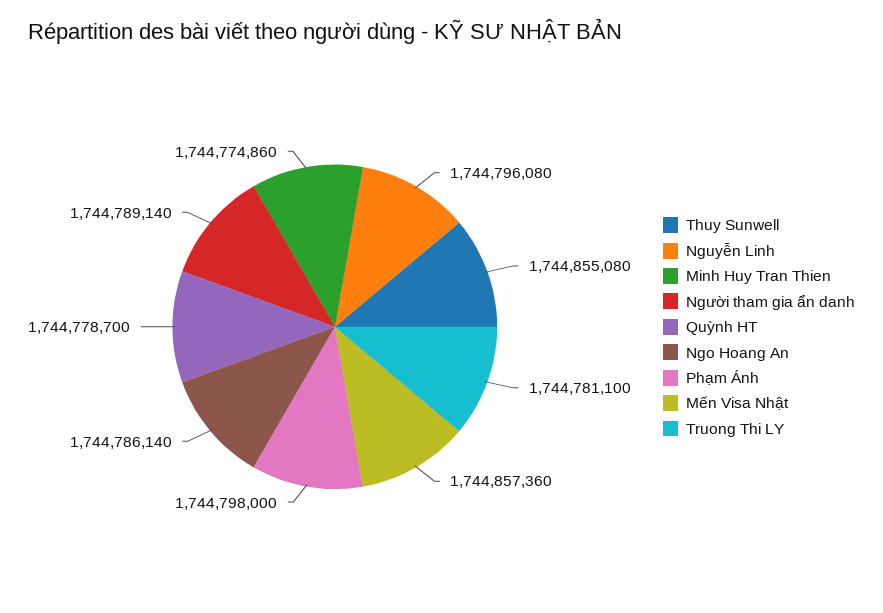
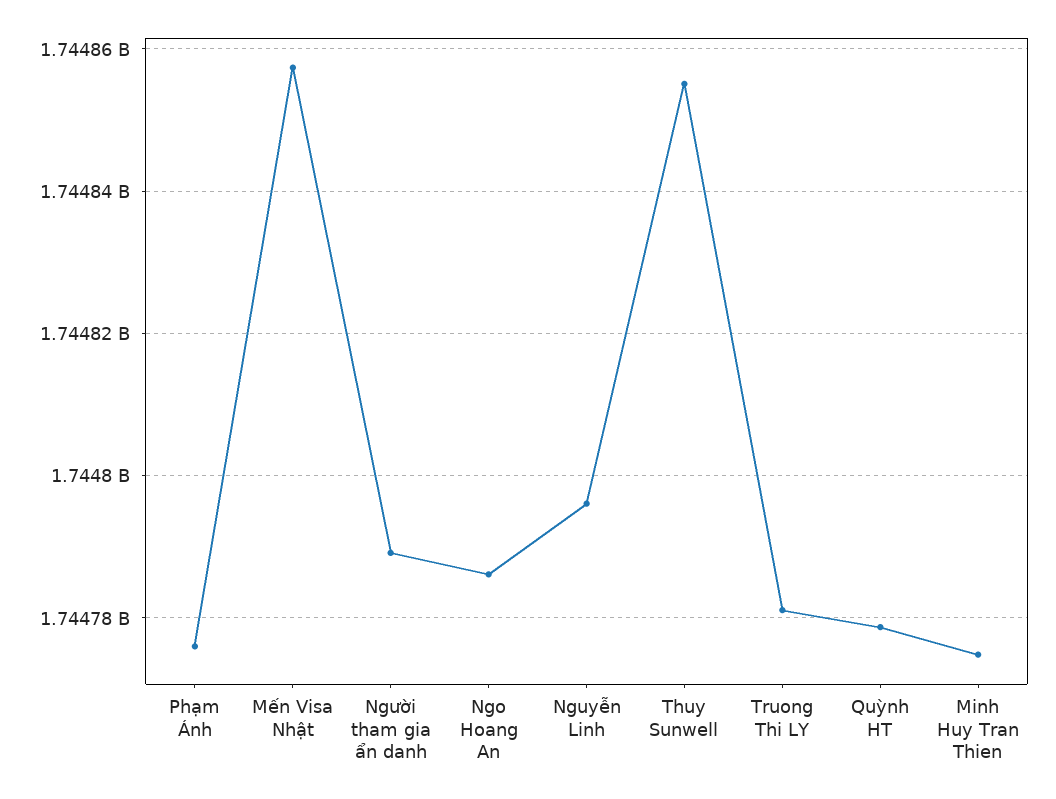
  {
    "Thuy Sunwell": 1744855080,
    "Nguyễn Linh": 1744796080,
    "Minh Huy Tran Thien": 1744774860,
    "Người tham gia ẩn danh": 1744789140,
    "Quỳnh HT": 1744778700,
    "Ngo Hoang An": 1744786140,
-   "Phạm Ánh": 1744798000,
+   "Phạm Ánh": 1744776000,
    "Mến Visa Nhật": 1744857360,
    "Truong Thi LY": 1744781100
  }

